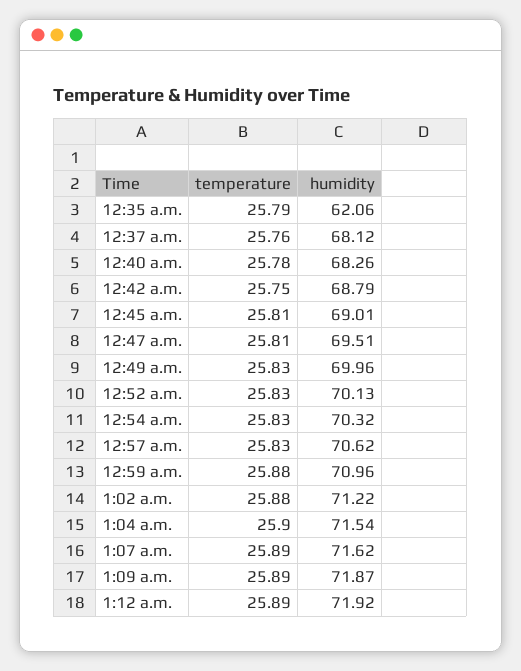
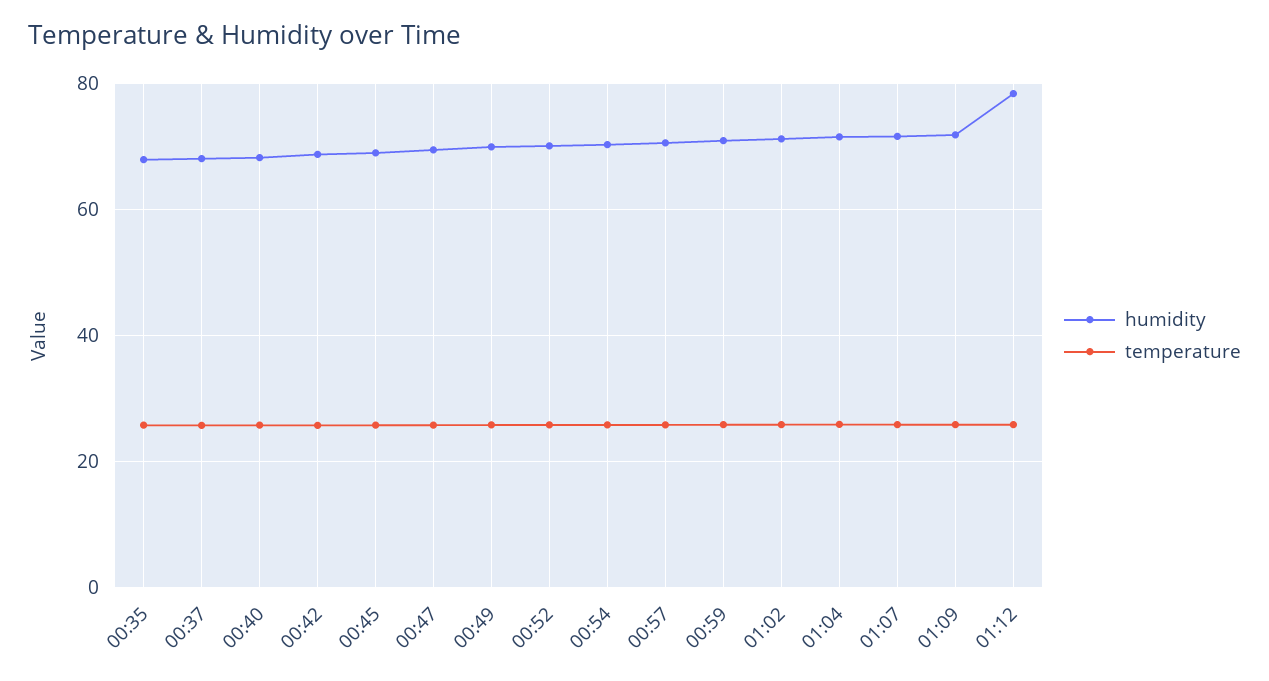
  {
    "temperature": {
      "12:35 a.m.": 25.79,
      "12:37 a.m.": 25.76,
      "12:40 a.m.": 25.78,
      "12:42 a.m.": 25.75,
      "12:45 a.m.": 25.81,
      "12:47 a.m.": 25.81,
      "12:49 a.m.": 25.83,
      "12:52 a.m.": 25.83,
      "12:54 a.m.": 25.83,
      "12:57 a.m.": 25.83,
      "12:59 a.m.": 25.88,
      "1:02 a.m.": 25.88,
      "1:04 a.m.": 25.9,
      "1:07 a.m.": 25.89,
      "1:09 a.m.": 25.89,
      "1:12 a.m.": 25.89
    },
    "humidity": {
-     "12:35 a.m.": 62.06,
+     "12:35 a.m.": 68,
      "12:37 a.m.": 68.12,
      "12:40 a.m.": 68.26,
      "12:42 a.m.": 68.79,
      "12:45 a.m.": 69.01,
      "12:47 a.m.": 69.51,
      "12:49 a.m.": 69.96,
      "12:52 a.m.": 70.13,
      "12:54 a.m.": 70.32,
      "12:57 a.m.": 70.62,
      "12:59 a.m.": 70.96,
      "1:02 a.m.": 71.22,
      "1:04 a.m.": 71.54,
      "1:07 a.m.": 71.62,
      "1:09 a.m.": 71.87,
-     "1:12 a.m.": 71.92
+     "1:12 a.m.": 78
    }
  }

